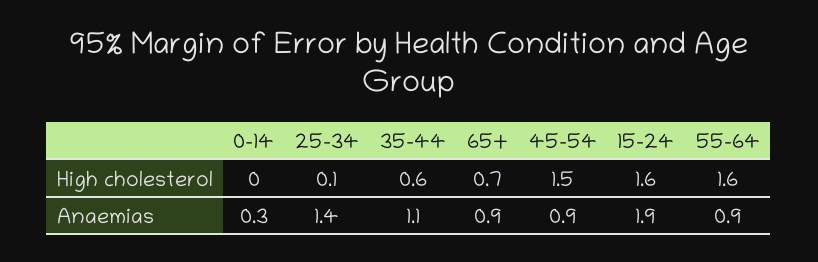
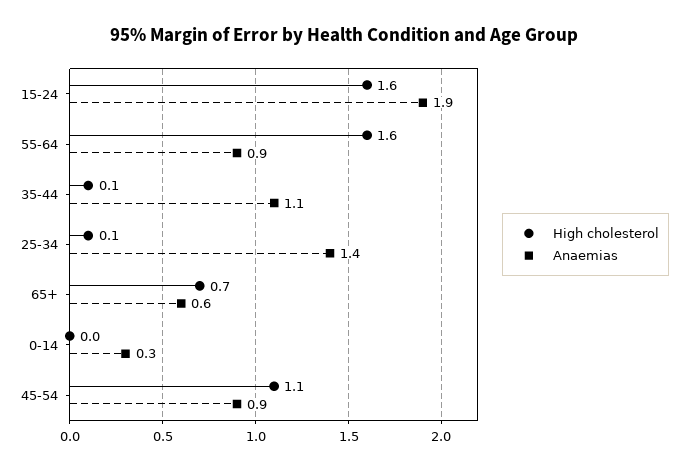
  {
    "High cholesterol": {
      "0-14": 0,
      "25-34": 0.1,
-     "35-44": 0.6,
+     "35-44": 0.1,
      "65+": 0.7,
-     "45-54": 1.5,
+     "45-54": 1.1,
      "15-24": 1.6,
      "55-64": 1.6
    },
    "Anaemias": {
      "0-14": 0.3,
      "25-34": 1.4,
      "35-44": 1.1,
-     "65+": 0.9,
+     "65+": 0.6,
      "45-54": 0.9,
      "15-24": 1.9,
      "55-64": 0.9
    }
  }

